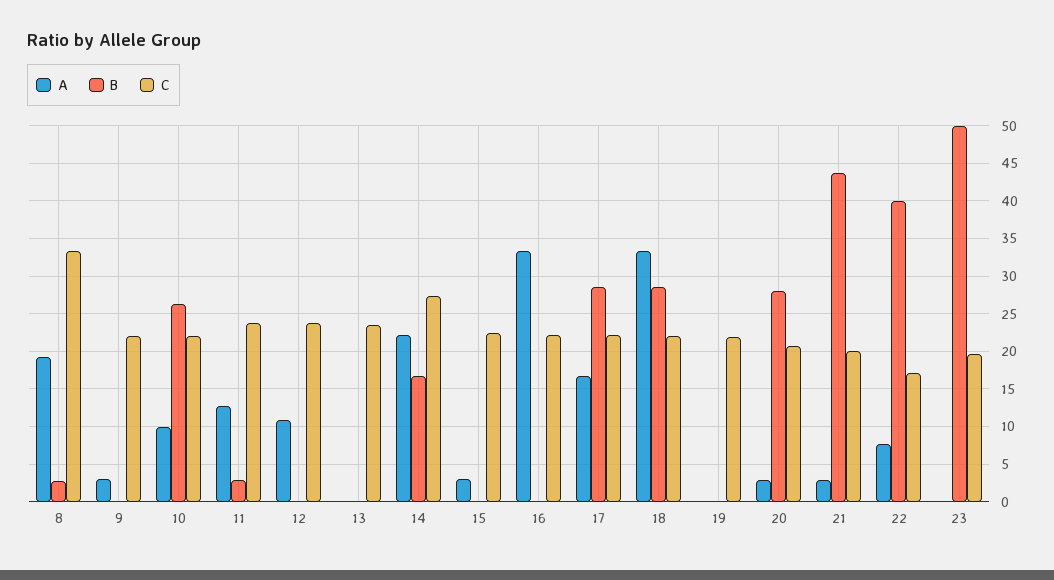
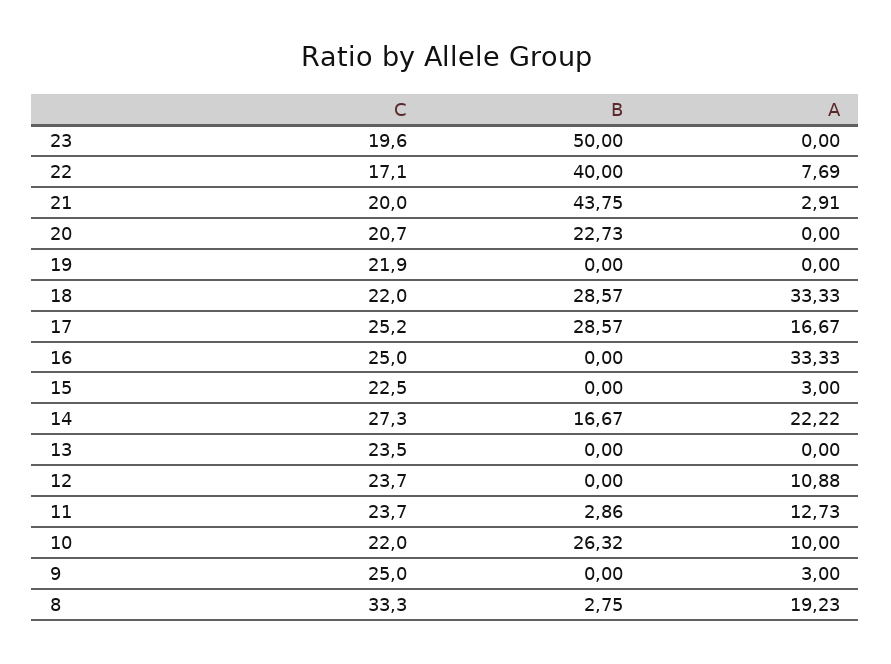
  {
    "A": {
      "8": 19.23,
      "9": 3,
      "10": 10,
      "11": 12.73,
      "12": 10.88,
      "13": 0,
      "14": 22.22,
      "15": 3,
      "16": 33.33,
      "17": 16.67,
      "18": 33.33,
      "19": 0,
-     "20": 3,
+     "20": 0,
      "21": 2.91,
      "22": 7.69,
      "23": 0
    },
    "B": {
      "8": 2.75,
      "9": 0,
      "10": 26.32,
      "11": 2.86,
      "12": 0,
      "13": 0,
      "14": 16.67,
      "15": 0,
      "16": 0,
      "17": 28.57,
      "18": 28.57,
      "19": 0,
-     "20": 28,
+     "20": 22.73,
      "21": 43.75,
      "22": 40,
      "23": 50
    },
    "C": {
      "8": 33.3,
-     "9": 22,
+     "9": 25,
      "10": 22,
      "11": 23.7,
      "12": 23.7,
      "13": 23.5,
      "14": 27.3,
      "15": 22.5,
-     "16": 22,
+     "16": 25,
-     "17": 22,
+     "17": 25.2,
      "18": 22,
      "19": 21.9,
      "20": 20.7,
      "21": 20,
      "22": 17.1,
      "23": 19.6
    }
  }

